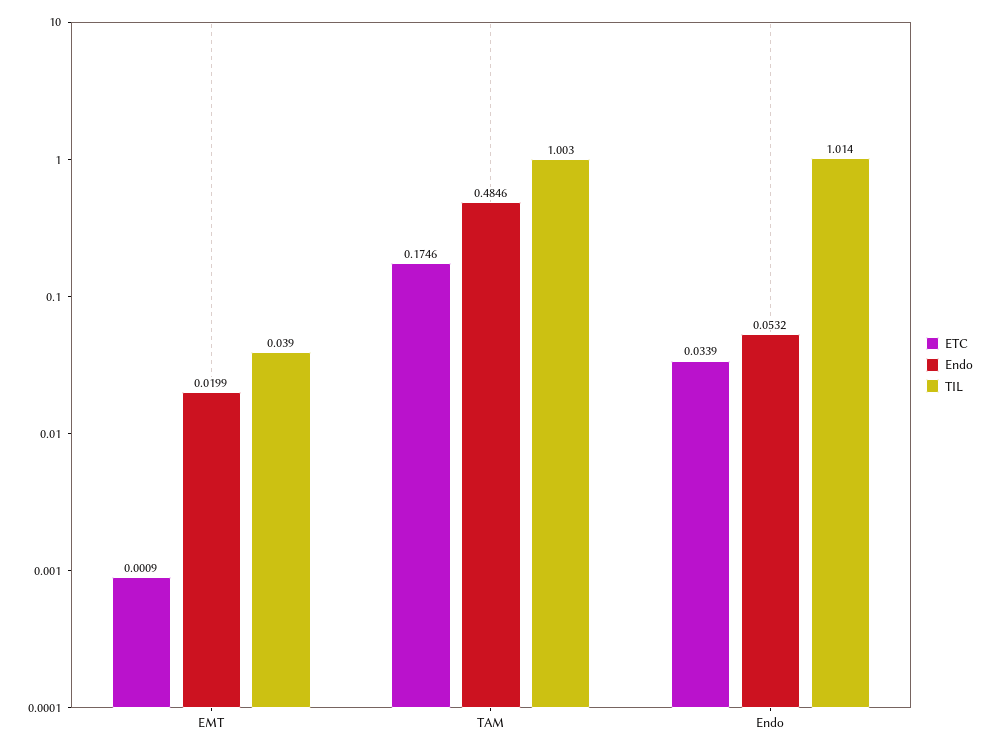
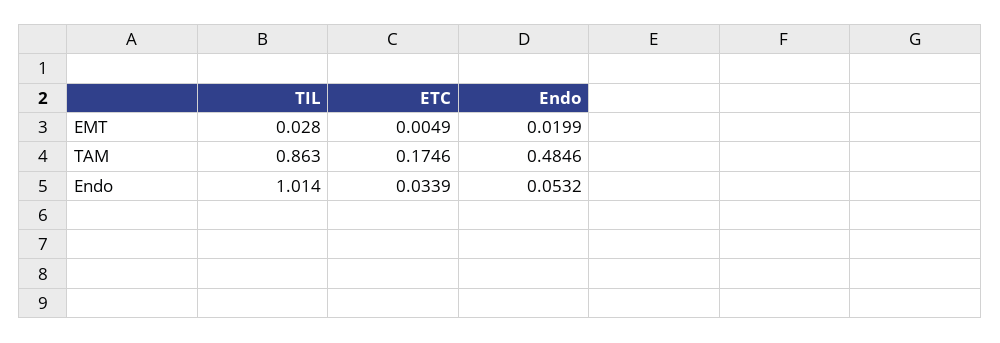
  {
    "ETC": {
-     "EMT": 0.0009,
+     "EMT": 0.0049,
      "TAM": 0.1746,
      "Endo": 0.0339
    },
    "Endo": {
      "EMT": 0.0199,
      "TAM": 0.4846,
      "Endo": 0.0532
    },
    "TIL": {
-     "EMT": 0.039,
+     "EMT": 0.028,
-     "TAM": 1.003,
+     "TAM": 0.863,
      "Endo": 1.014
    }
  }

